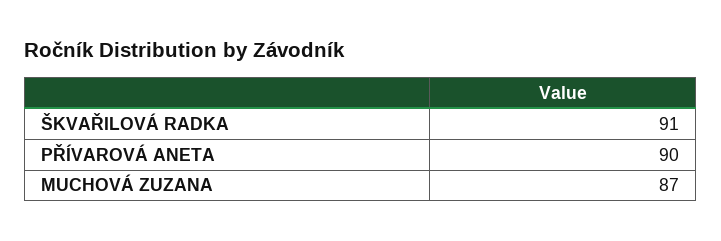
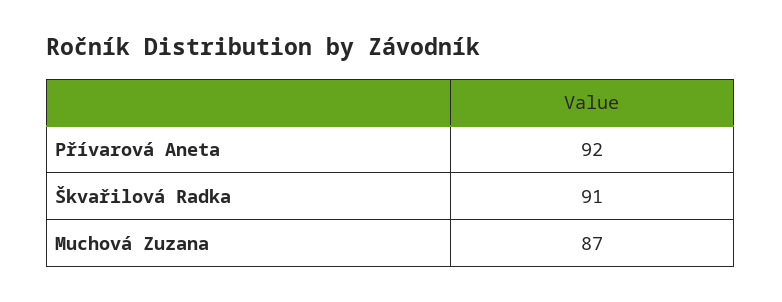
  {
    "ŠKVAŘILOVÁ RADKA": 91,
-   "PŘÍVAROVÁ ANETA": 90,
+   "PŘÍVAROVÁ ANETA": 92,
    "MUCHOVÁ ZUZANA": 87
  }

